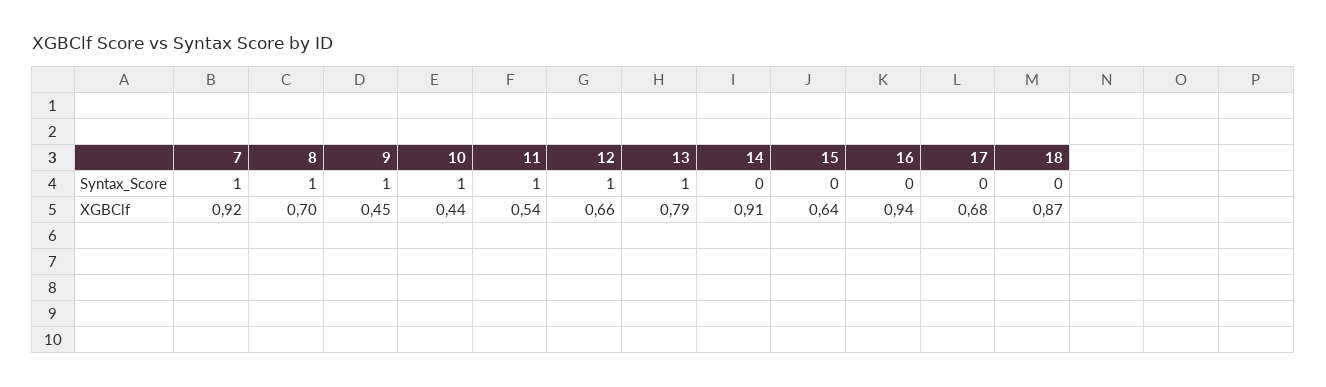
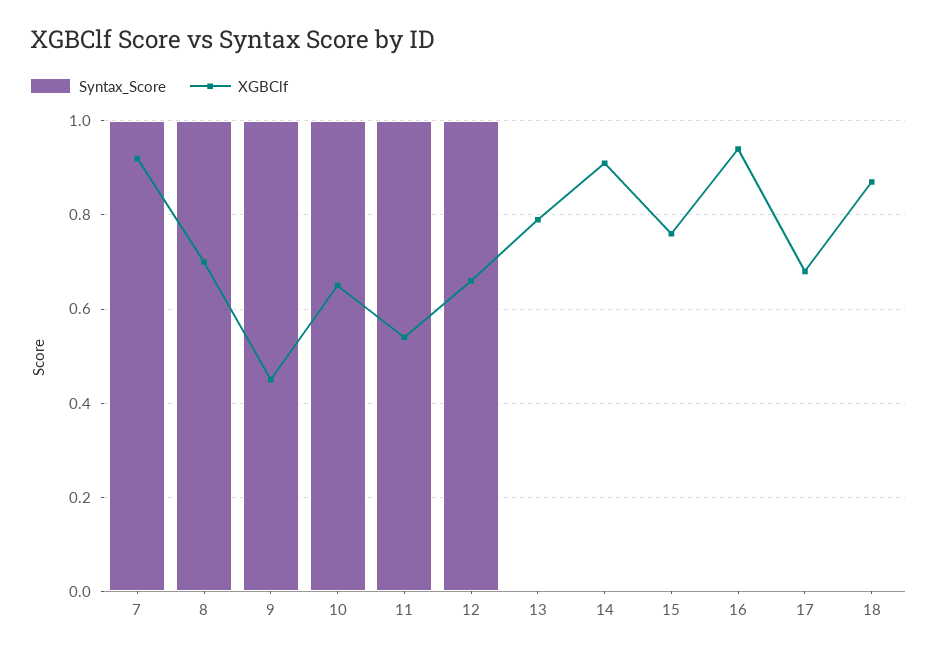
  {
    "Syntax_Score": {
      "7": 1,
      "8": 1,
      "9": 1,
      "10": 1,
      "11": 1,
      "12": 1,
-     "13": 1,
+     "13": 0,
      "14": 0,
      "15": 0,
      "16": 0,
      "17": 0,
      "18": 0
    },
    "XGBClf": {
      "7": 0.92,
      "8": 0.7,
      "9": 0.45,
-     "10": 0.44,
+     "10": 0.65,
      "11": 0.54,
      "12": 0.66,
      "13": 0.79,
      "14": 0.91,
-     "15": 0.64,
+     "15": 0.75,
      "16": 0.94,
      "17": 0.68,
      "18": 0.87
    }
  }

